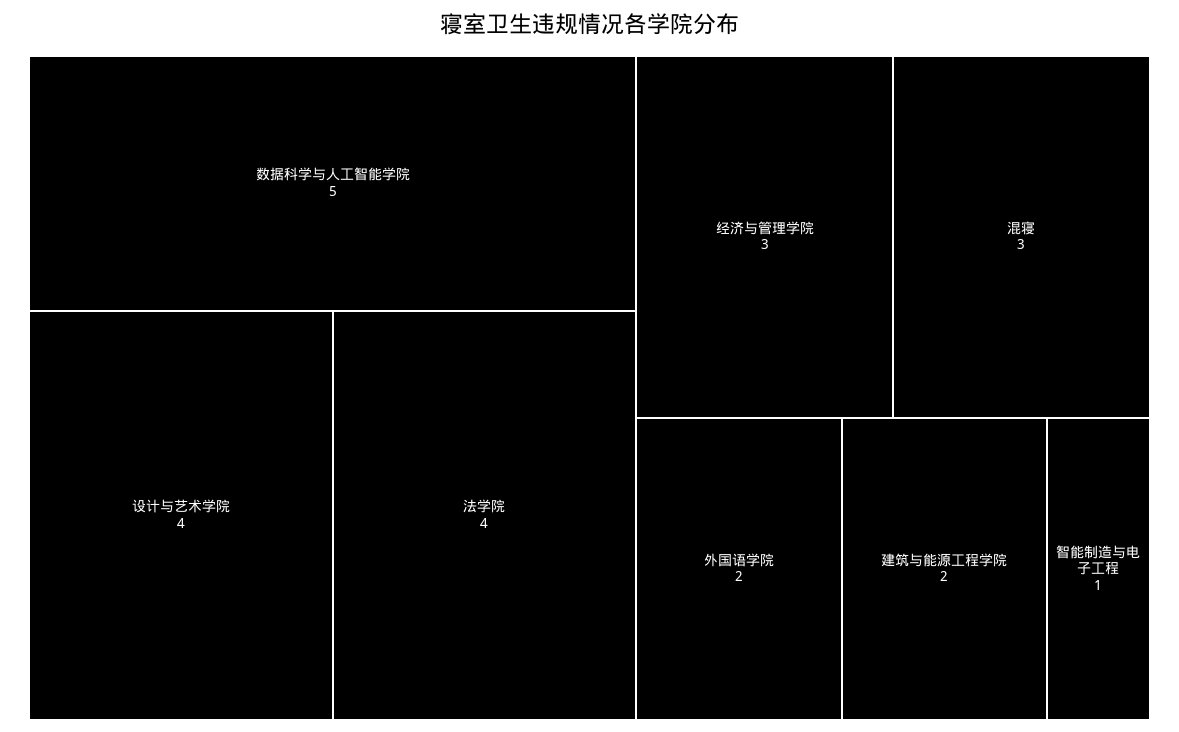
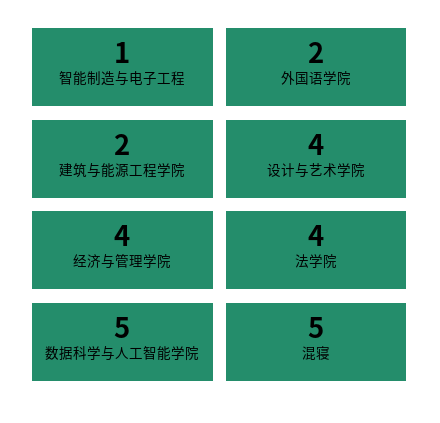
  {
    "数据科学与人工智能学院": 5,
    "设计与艺术学院": 4,
    "法学院": 4,
-   "经济与管理学院": 3,
+   "经济与管理学院": 4,
-   "混寝": 3,
+   "混寝": 5,
    "外国语学院": 2,
    "建筑与能源工程学院": 2,
    "智能制造与电子工程": 1
  }

